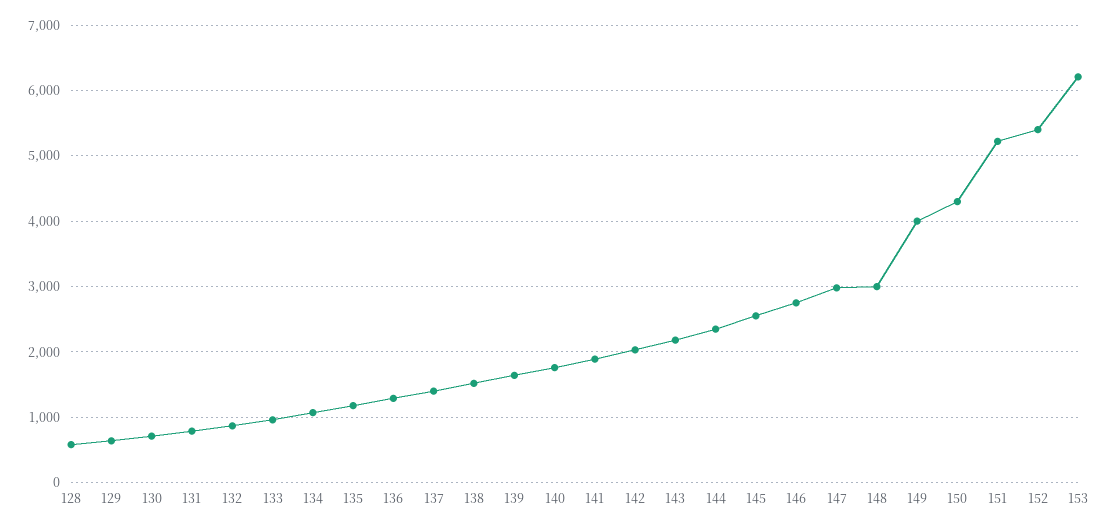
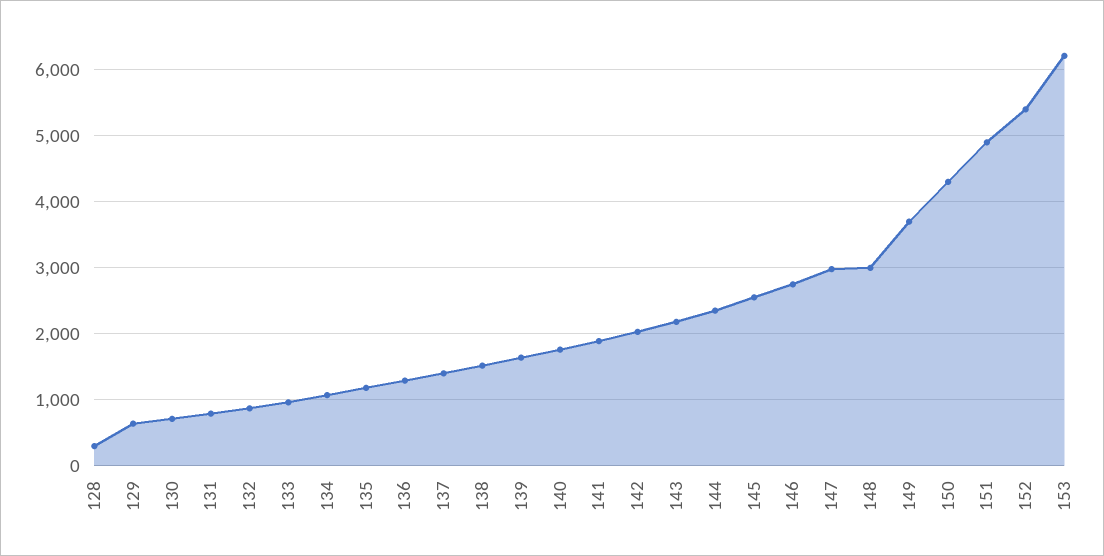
  {
-   "128": 600,
+   "128": 300,
    "129": 600,
    "130": 700,
    "131": 800,
    "132": 900,
    "133": 1000,
    "134": 1100,
    "135": 1200,
    "136": 1300,
    "137": 1400,
    "138": 1500,
    "139": 1600,
    "140": 1800,
    "141": 1900,
    "142": 2000,
    "143": 2200,
    "144": 2400,
    "145": 2600,
    "146": 2800,
    "147": 3000,
    "148": 3000,
-   "149": 4000,
+   "149": 3700,
    "150": 4300,
-   "151": 5200,
+   "151": 4900,
    "152": 5400,
    "153": 6200
  }

